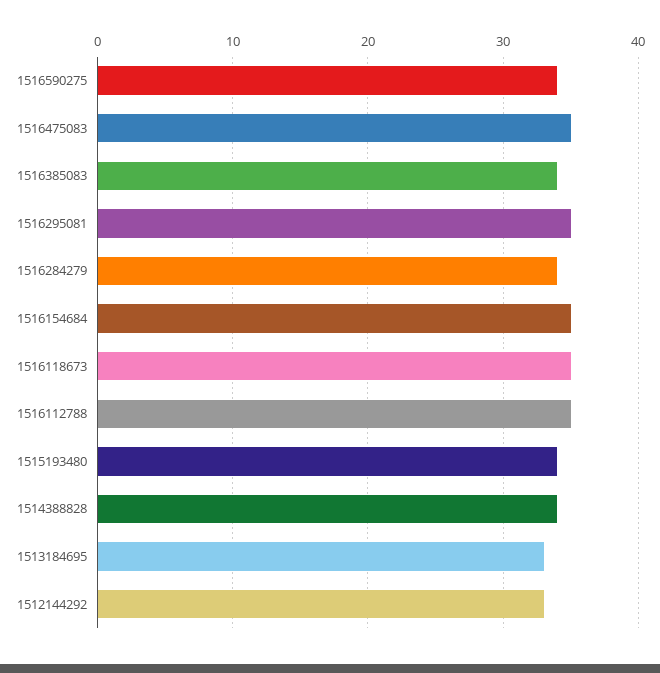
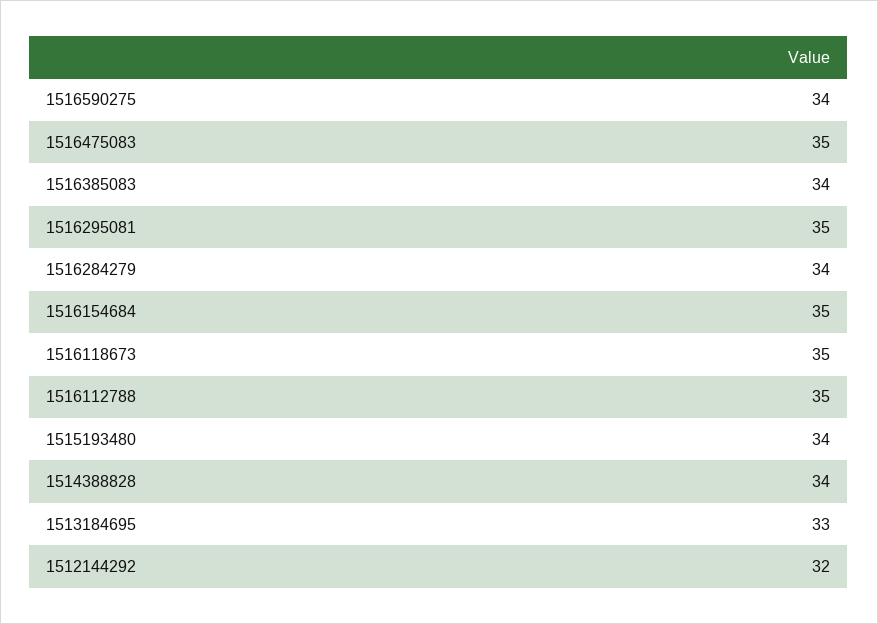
  {
    "1516590275": 34,
    "1516475083": 35,
    "1516385083": 34,
    "1516295081": 35,
    "1516284279": 34,
    "1516154684": 35,
    "1516118673": 35,
    "1516112788": 35,
    "1515193480": 34,
    "1514388828": 34,
    "1513184695": 33,
-   "1512144292": 33
+   "1512144292": 32
  }

